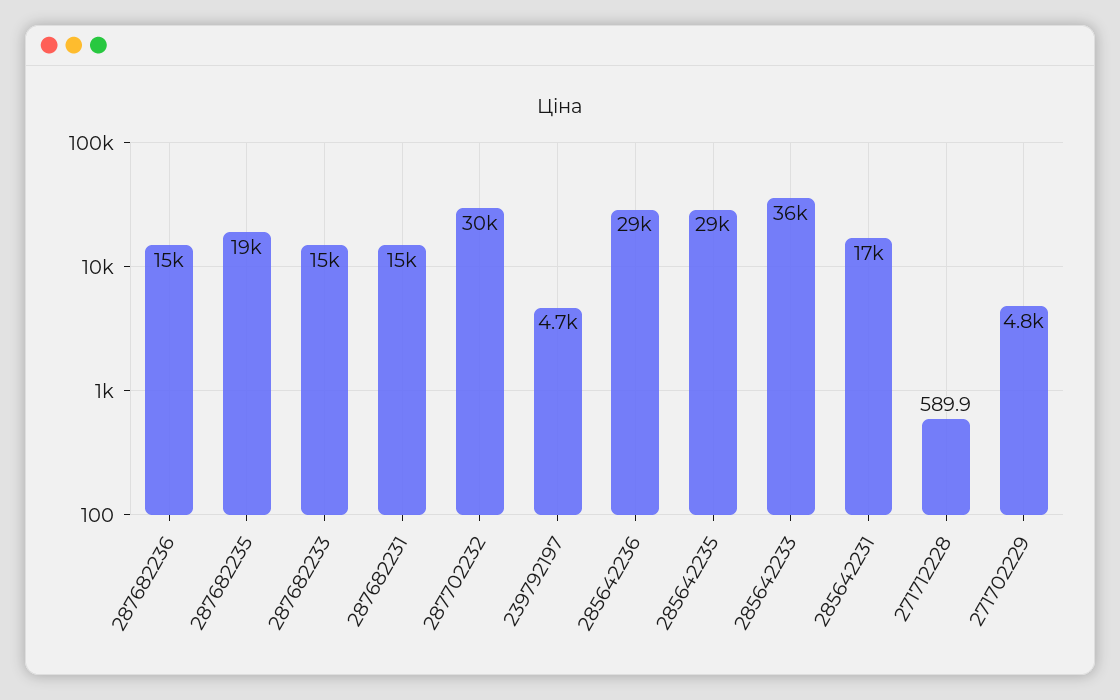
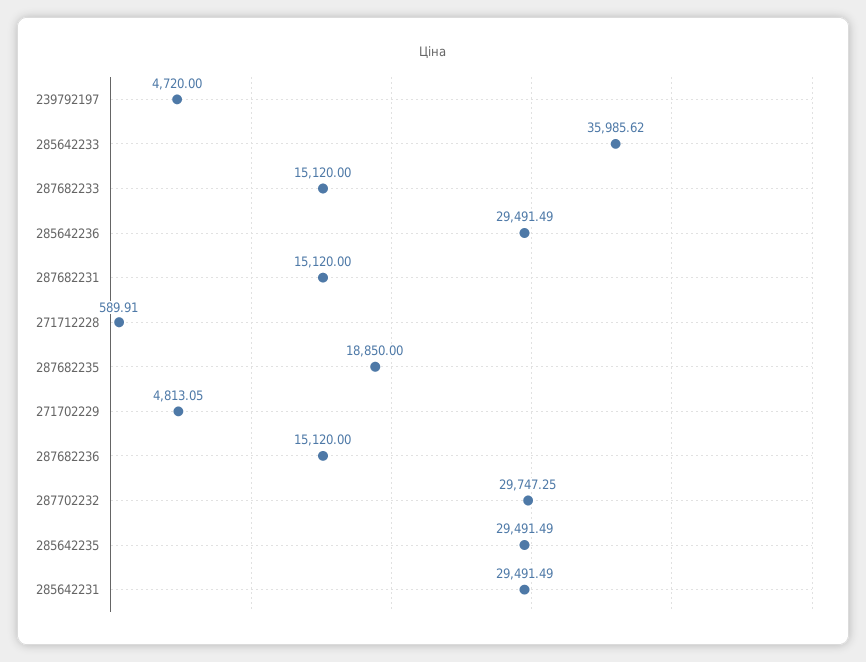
  {
    "287682236": 15120,
    "287682235": 18850,
    "287682233": 15120,
    "287682231": 15120,
    "287702232": 29747.25,
    "239792197": 4720,
    "285642236": 29491.49,
    "285642235": 29491.49,
    "285642233": 35985.62,
-   "285642231": 17000,
+   "285642231": 29491.49,
    "271712228": 589.91,
    "271702229": 4813.05
  }

